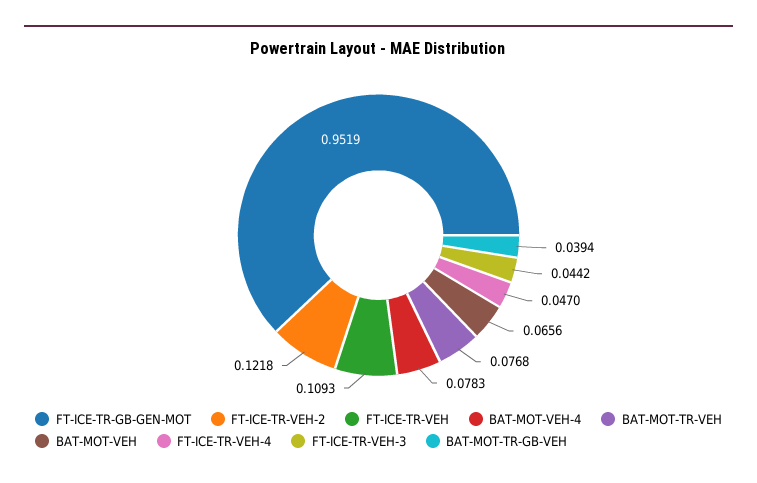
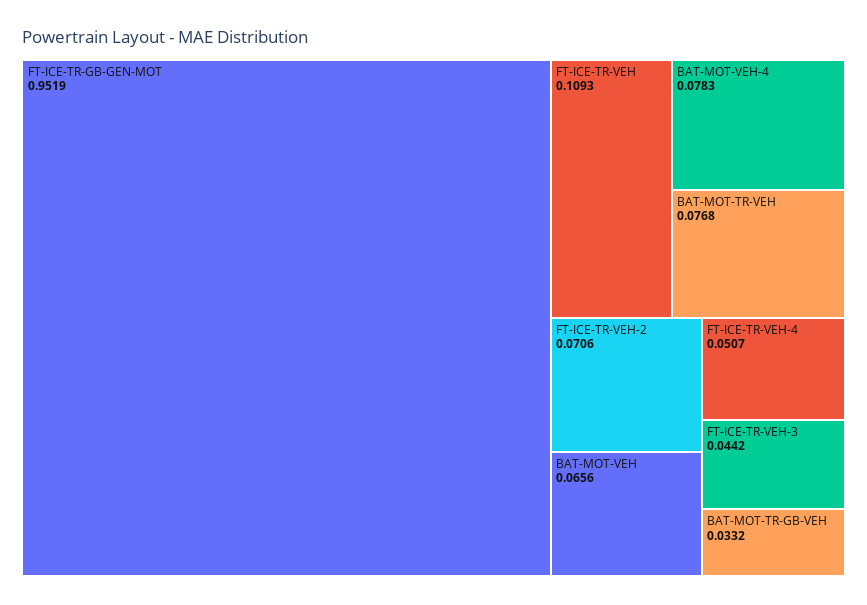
  {
    "FT-ICE-TR-GB-GEN-MOT": 0.9519,
-   "FT-ICE-TR-VEH-2": 0.1218,
+   "FT-ICE-TR-VEH-2": 0.0706,
    "FT-ICE-TR-VEH": 0.1093,
    "BAT-MOT-VEH-4": 0.0783,
    "BAT-MOT-TR-VEH": 0.0768,
    "BAT-MOT-VEH": 0.0656,
-   "FT-ICE-TR-VEH-4": 0.047,
+   "FT-ICE-TR-VEH-4": 0.0507,
    "FT-ICE-TR-VEH-3": 0.0442,
-   "BAT-MOT-TR-GB-VEH": 0.0394
+   "BAT-MOT-TR-GB-VEH": 0.0332
  }

